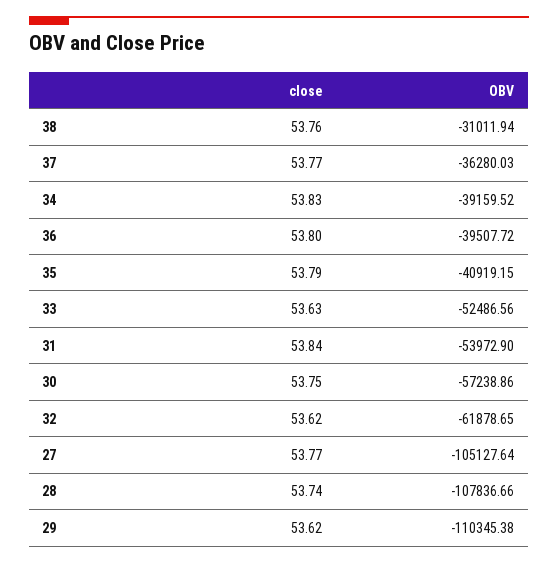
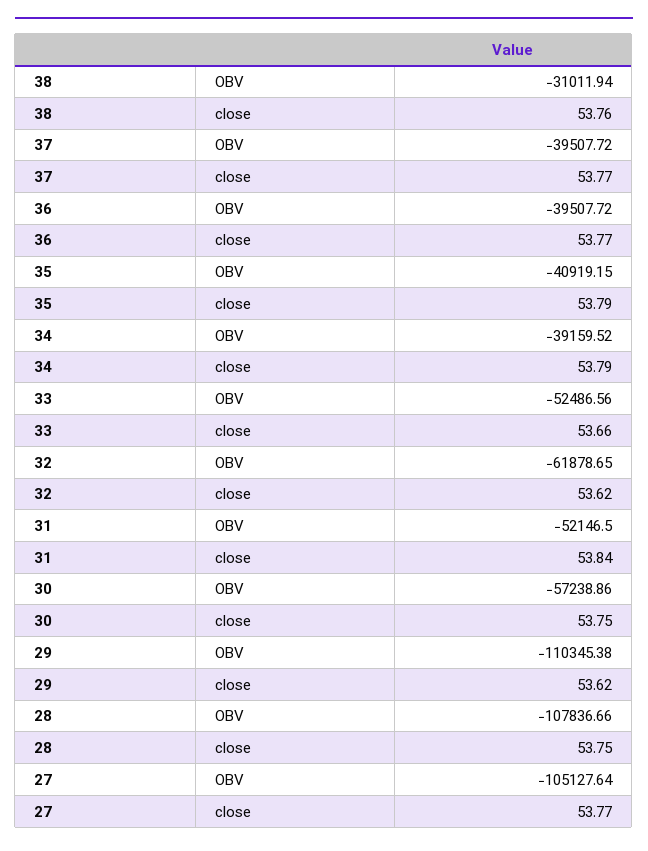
  {
    "close": {
      "38": 53.76,
      "37": 53.77,
-     "34": 53.83,
+     "34": 53.79,
-     "36": 53.8,
+     "36": 53.77,
      "35": 53.79,
-     "33": 53.63,
+     "33": 53.66,
      "31": 53.84,
      "30": 53.75,
      "32": 53.62,
      "27": 53.77,
-     "28": 53.74,
+     "28": 53.75,
      "29": 53.62
    },
    "OBV": {
      "38": -31011.94,
-     "37": -36280.03,
+     "37": -39507.72,
      "34": -39159.52,
      "36": -39507.72,
      "35": -40919.15,
      "33": -52486.56,
-     "31": -53972.9,
+     "31": -52146.5,
      "30": -57238.86,
      "32": -61878.65,
      "27": -105127.64,
      "28": -107836.66,
      "29": -110345.38
    }
  }

